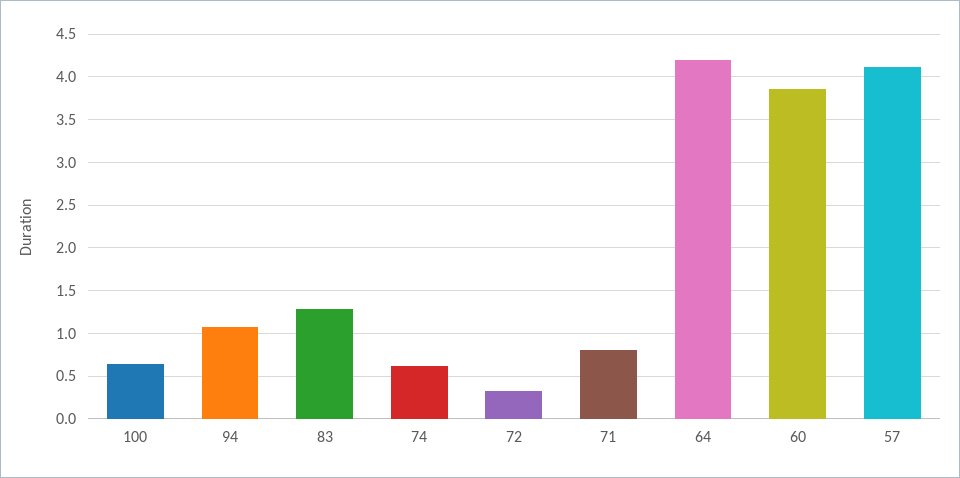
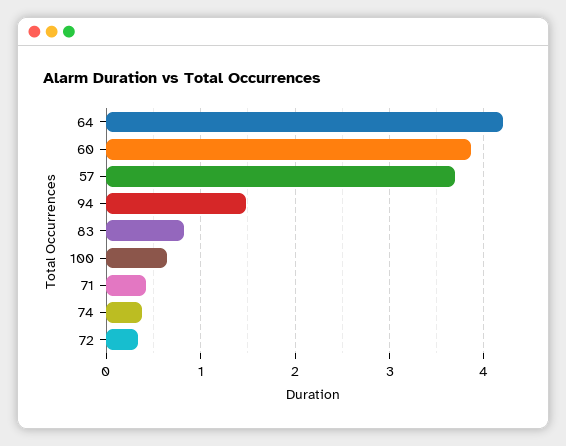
  {
    "100": 0.6,
-   "94": 1.1,
+   "94": 1.5,
-   "83": 1.3,
+   "83": 0.8,
-   "74": 0.6,
+   "74": 0.4,
    "72": 0.3,
-   "71": 0.8,
+   "71": 0.4,
    "64": 4.2,
    "60": 3.9,
-   "57": 4.1
+   "57": 3.7
  }

